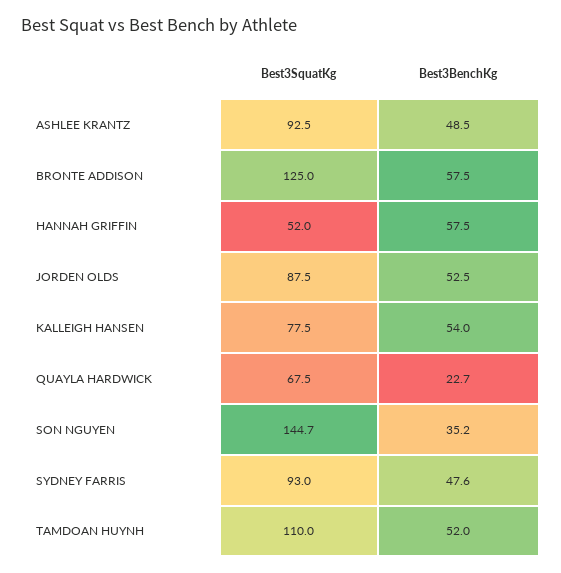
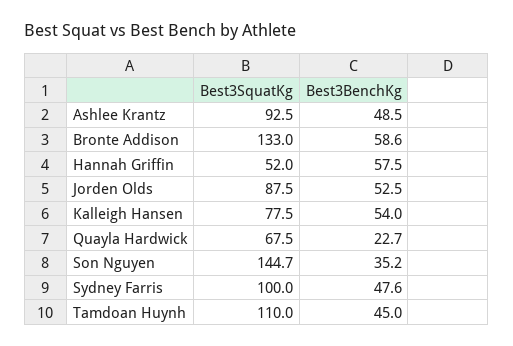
  {
    "Best3SquatKg": {
      "ASHLEE KRANTZ": 92.5,
-     "BRONTE ADDISON": 125,
+     "BRONTE ADDISON": 133,
      "HANNAH GRIFFIN": 52,
      "JORDEN OLDS": 87.5,
      "KALLEIGH HANSEN": 77.5,
      "QUAYLA HARDWICK": 67.5,
      "SON NGUYEN": 144.7,
-     "SYDNEY FARRIS": 93,
+     "SYDNEY FARRIS": 100,
      "TAMDOAN HUYNH": 110
    },
    "Best3BenchKg": {
      "ASHLEE KRANTZ": 48.5,
-     "BRONTE ADDISON": 57.5,
+     "BRONTE ADDISON": 58.6,
      "HANNAH GRIFFIN": 57.5,
      "JORDEN OLDS": 52.5,
      "KALLEIGH HANSEN": 54,
      "QUAYLA HARDWICK": 22.7,
      "SON NGUYEN": 35.2,
      "SYDNEY FARRIS": 47.6,
-     "TAMDOAN HUYNH": 52
+     "TAMDOAN HUYNH": 45
    }
  }

